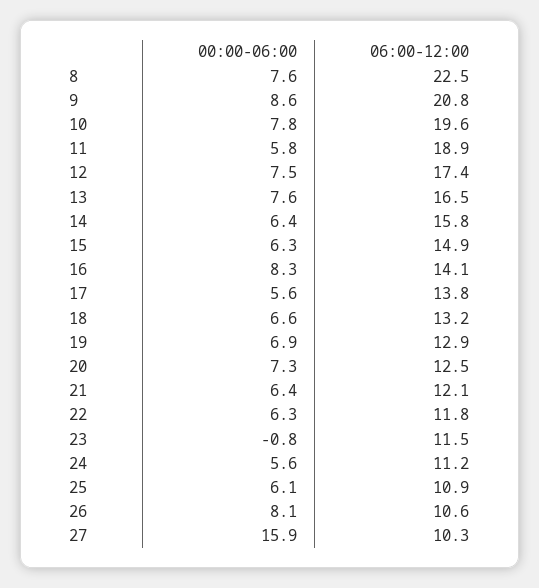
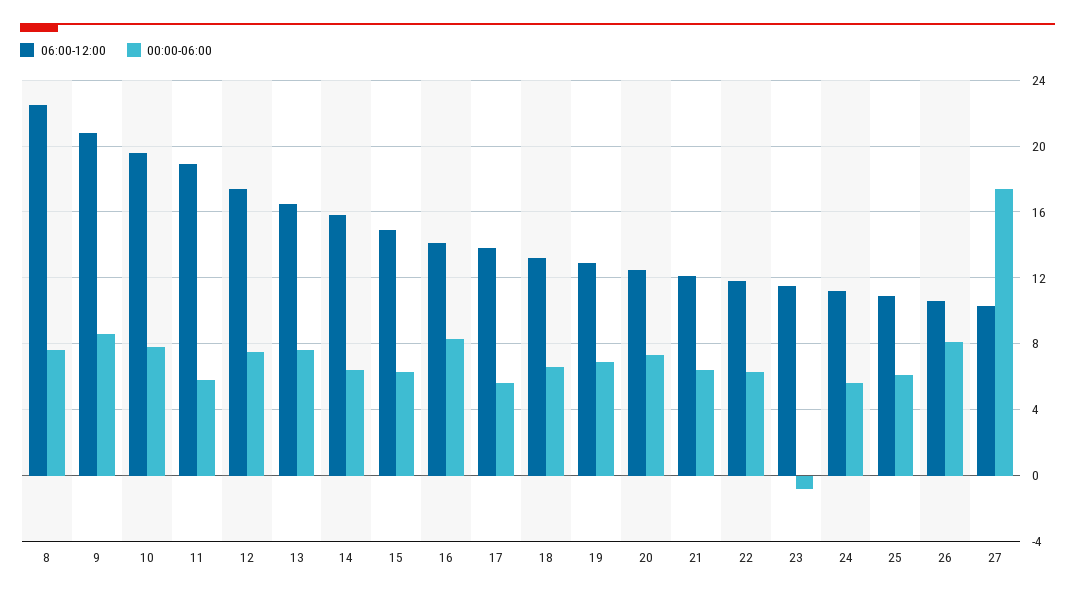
  {
    "00:00-06:00": {
      "8": 7.6,
      "9": 8.6,
      "10": 7.8,
      "11": 5.8,
      "12": 7.5,
      "13": 7.6,
      "14": 6.4,
      "15": 6.3,
      "16": 8.3,
      "17": 5.6,
      "18": 6.6,
      "19": 6.9,
      "20": 7.3,
      "21": 6.4,
      "22": 6.3,
      "23": -0.8,
      "24": 5.6,
      "25": 6.1,
      "26": 8.1,
-     "27": 15.9
+     "27": 17.5
    },
    "06:00-12:00": {
      "8": 22.5,
      "9": 20.8,
      "10": 19.6,
      "11": 18.9,
      "12": 17.4,
      "13": 16.5,
      "14": 15.8,
      "15": 14.9,
      "16": 14.1,
      "17": 13.8,
      "18": 13.2,
      "19": 12.9,
      "20": 12.5,
      "21": 12.1,
      "22": 11.8,
      "23": 11.5,
      "24": 11.2,
      "25": 10.9,
      "26": 10.6,
      "27": 10.3
    }
  }

